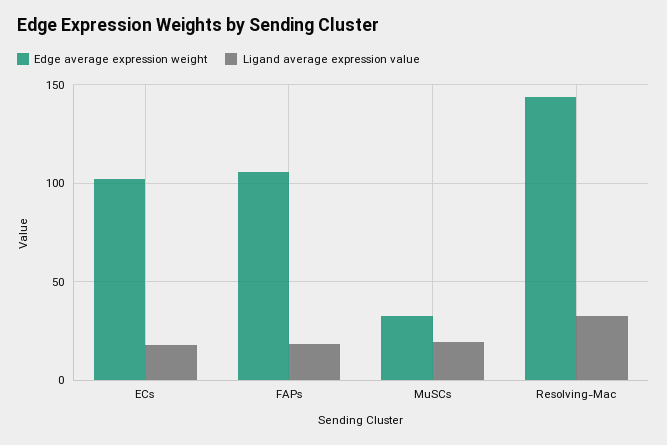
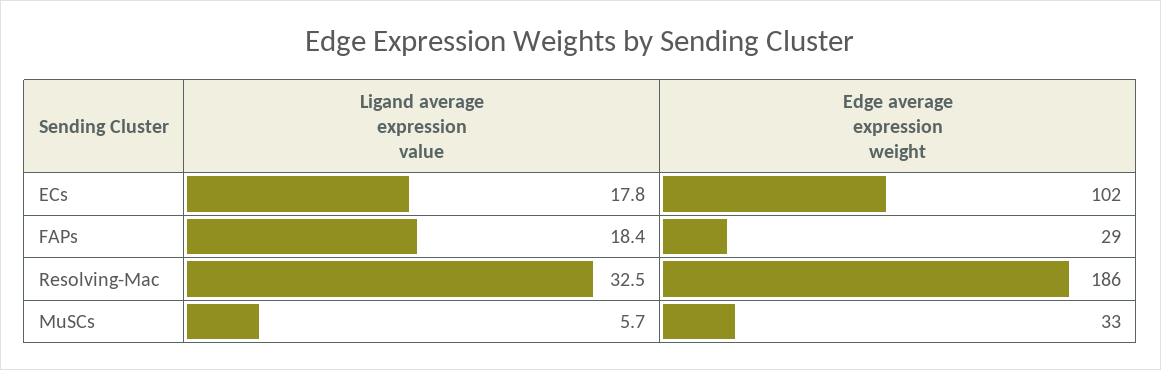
  {
    "Edge average expression weight": {
      "ECs": 102,
-     "FAPs": 105,
+     "FAPs": 29,
      "MuSCs": 33,
-     "Resolving-Mac": 145
+     "Resolving-Mac": 186
    },
    "Ligand average expression value": {
      "ECs": 17.8,
      "FAPs": 18.4,
-     "MuSCs": 20,
+     "MuSCs": 5.7,
      "Resolving-Mac": 32.5
    }
  }

